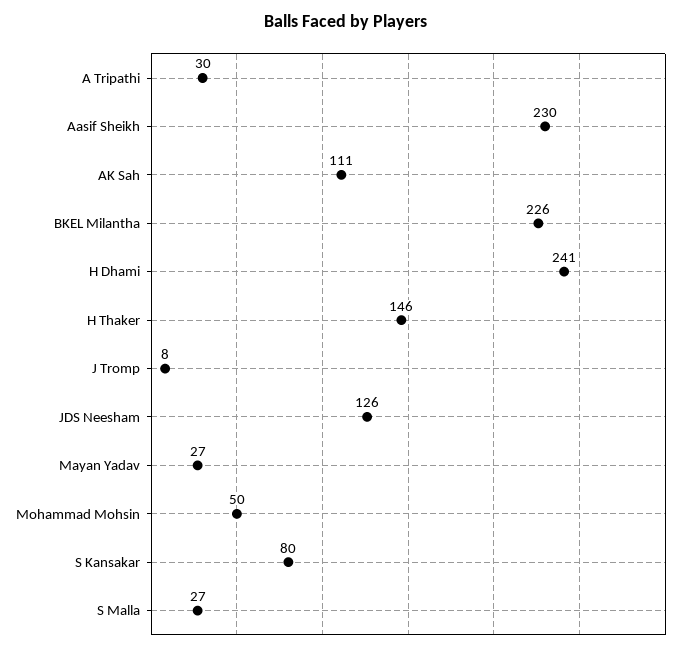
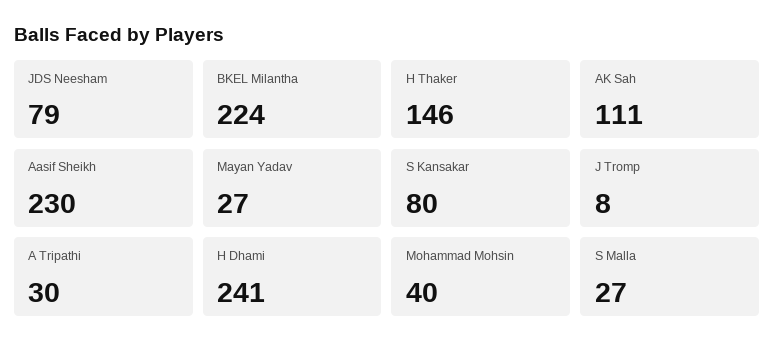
  {
    "A Tripathi": 30,
    "Aasif Sheikh": 230,
    "AK Sah": 111,
-   "BKEL Milantha": 226,
+   "BKEL Milantha": 224,
    "H Dhami": 241,
    "H Thaker": 146,
    "J Tromp": 8,
-   "JDS Neesham": 126,
+   "JDS Neesham": 79,
    "Mayan Yadav": 27,
-   "Mohammad Mohsin": 50,
+   "Mohammad Mohsin": 40,
    "S Kansakar": 80,
    "S Malla": 27
  }

